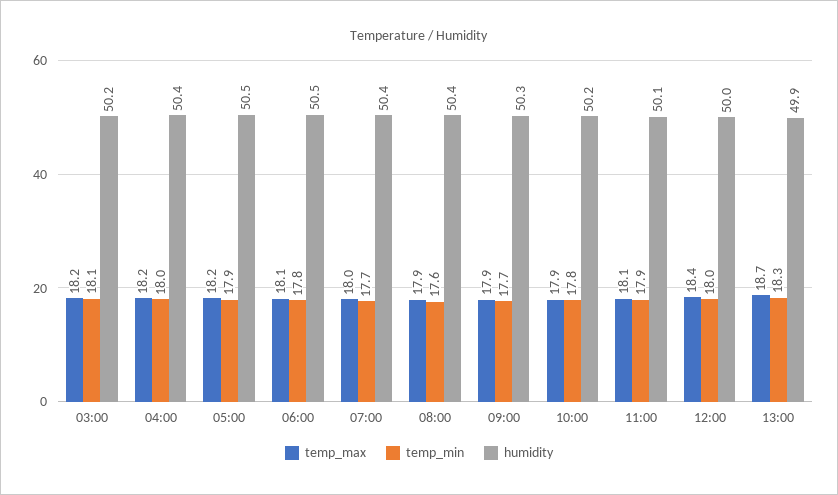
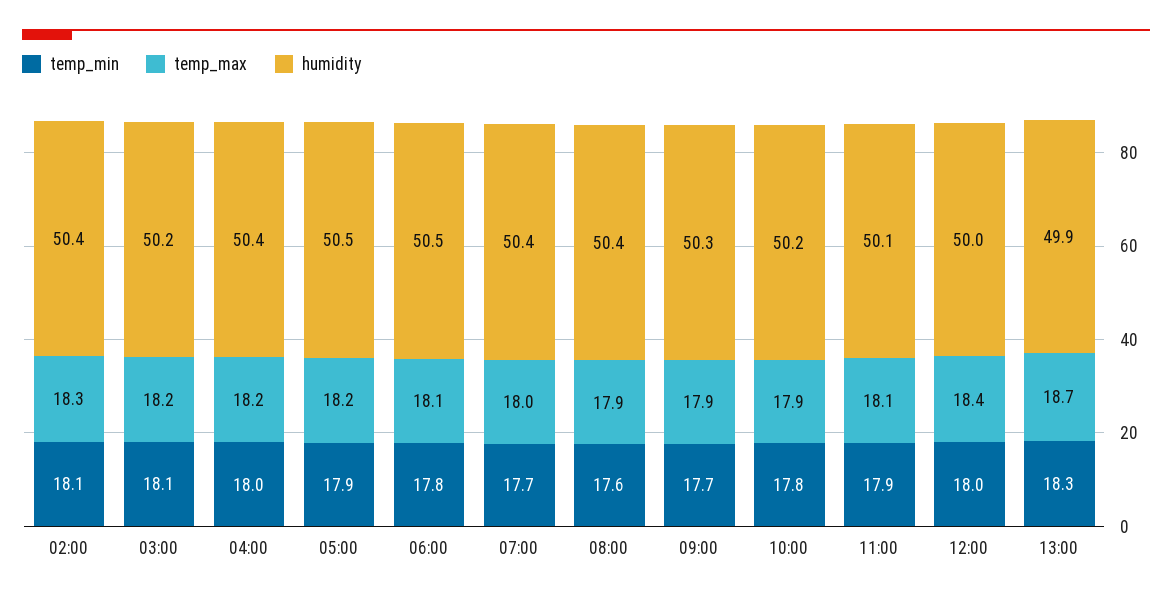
  {
    "temp_max": {
      "03:00": 18.2,
      "04:00": 18.2,
      "05:00": 18.2,
      "06:00": 18.1,
      "07:00": 18,
      "08:00": 17.9,
      "09:00": 17.9,
      "10:00": 17.9,
      "11:00": 18.1,
      "12:00": 18.4,
-     "13:00": 18.7
+     "13:00": 18.7,
+     "02:00": 18.3
    },
    "temp_min": {
      "03:00": 18.1,
      "04:00": 18,
      "05:00": 17.9,
      "06:00": 17.8,
      "07:00": 17.7,
      "08:00": 17.6,
      "09:00": 17.7,
      "10:00": 17.8,
      "11:00": 17.9,
      "12:00": 18,
-     "13:00": 18.3
+     "13:00": 18.3,
+     "02:00": 18.1
    },
    "humidity": {
      "03:00": 50.2,
      "04:00": 50.4,
      "05:00": 50.5,
      "06:00": 50.5,
      "07:00": 50.4,
      "08:00": 50.4,
      "09:00": 50.3,
      "10:00": 50.2,
      "11:00": 50.1,
      "12:00": 50,
-     "13:00": 49.9
+     "13:00": 49.9,
+     "02:00": 50.4
    }
  }

